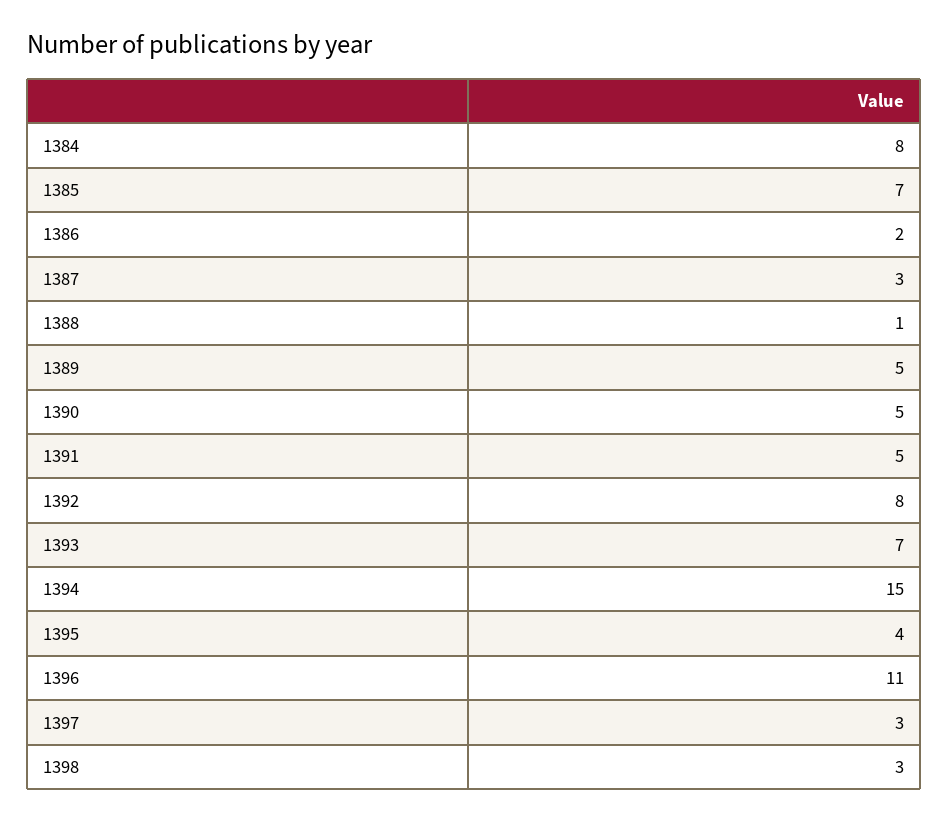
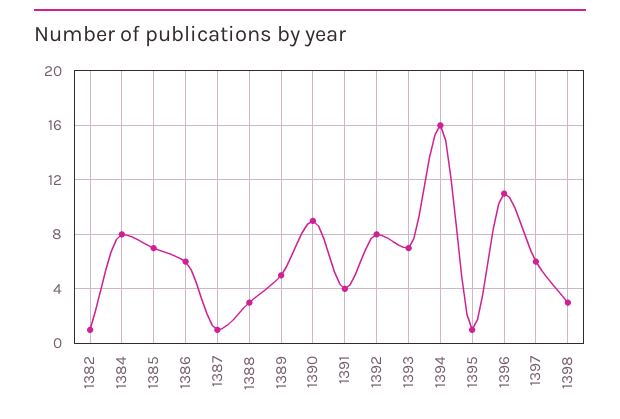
  {
    "1384": 8,
    "1385": 7,
-   "1386": 2,
+   "1386": 6,
-   "1387": 3,
+   "1387": 1,
-   "1388": 1,
+   "1388": 3,
    "1389": 5,
-   "1390": 5,
+   "1390": 9,
-   "1391": 5,
+   "1391": 4,
    "1392": 8,
    "1393": 7,
-   "1394": 15,
+   "1394": 16,
-   "1395": 4,
+   "1395": 1,
    "1396": 11,
-   "1397": 3,
+   "1397": 6,
-   "1398": 3
+   "1398": 3,
+   "1382": 1
  }

